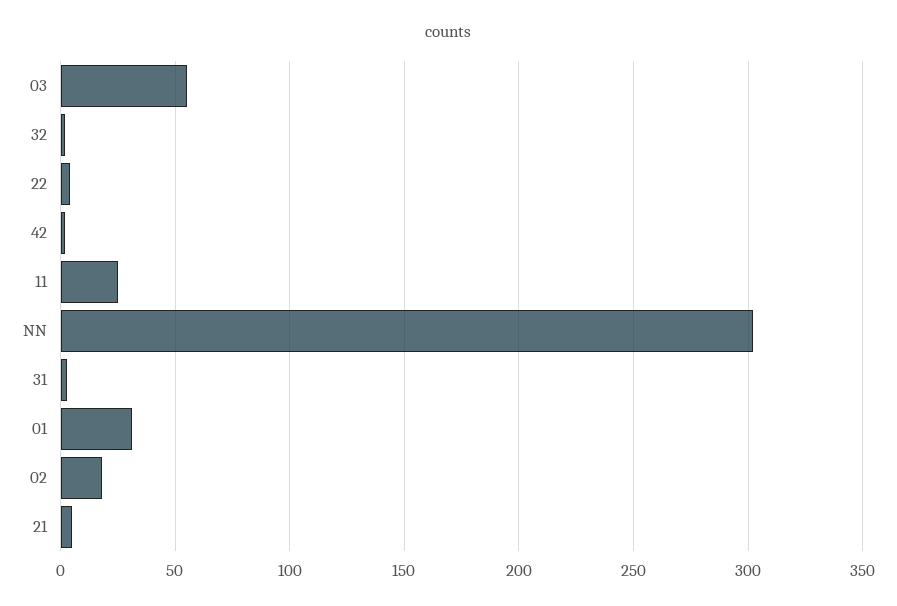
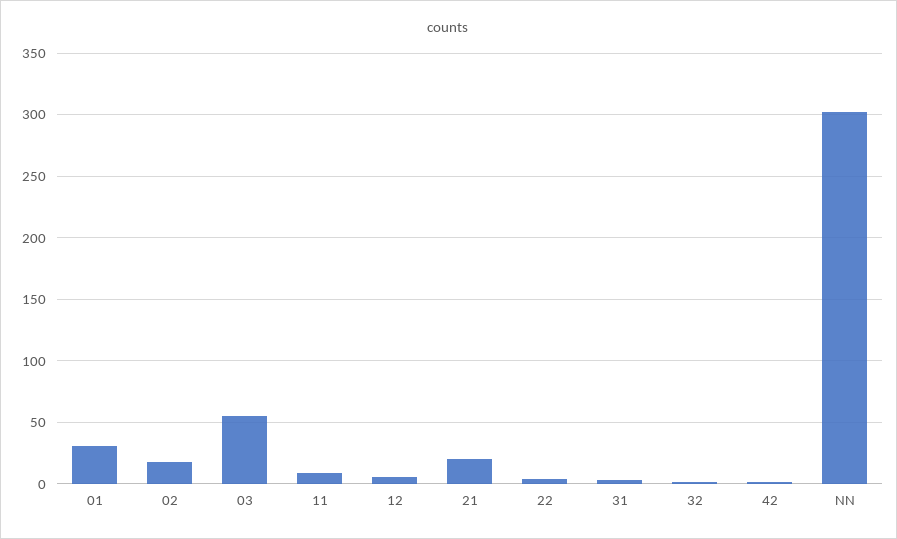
  {
    "03": 55,
    "32": 0,
    "22": 5,
    "42": 0,
-   "11": 25,
+   "11": 10,
    "NN": 300,
    "31": 5,
    "01": 30,
    "02": 20,
-   "21": 5
+   "21": 20,
+   "12": 5
  }

